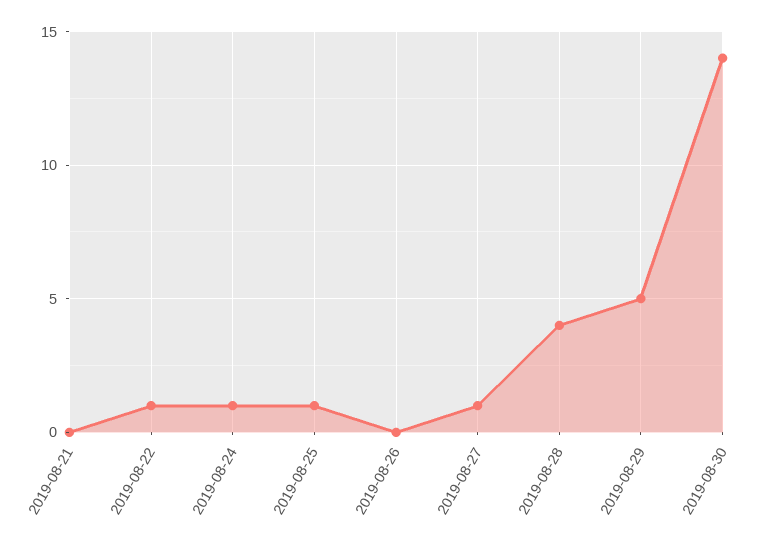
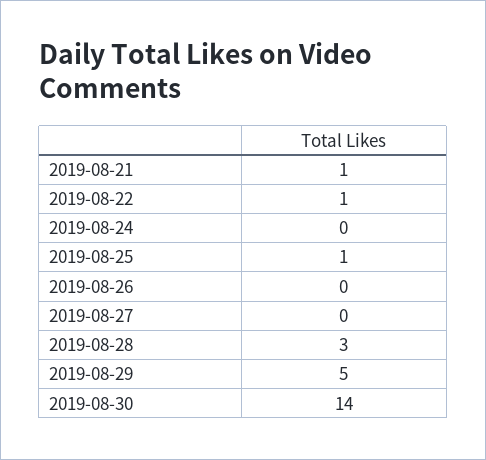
  {
-   "2019-08-21": 0,
+   "2019-08-21": 1,
    "2019-08-22": 1,
-   "2019-08-24": 1,
+   "2019-08-24": 0,
    "2019-08-25": 1,
    "2019-08-26": 0,
-   "2019-08-27": 1,
+   "2019-08-27": 0,
-   "2019-08-28": 4,
+   "2019-08-28": 3,
    "2019-08-29": 5,
    "2019-08-30": 14
  }

